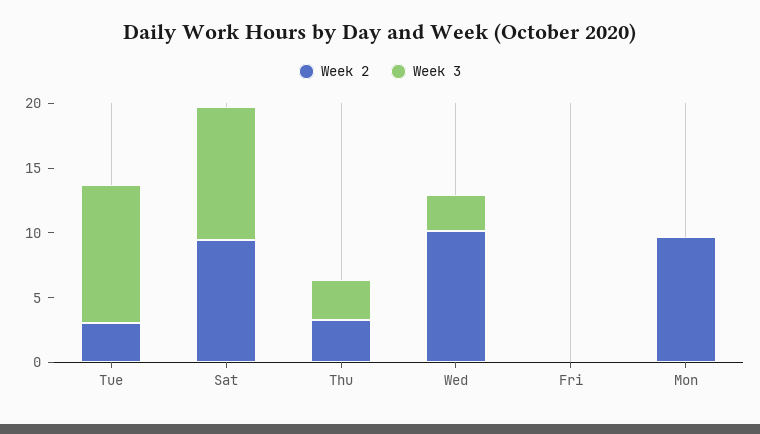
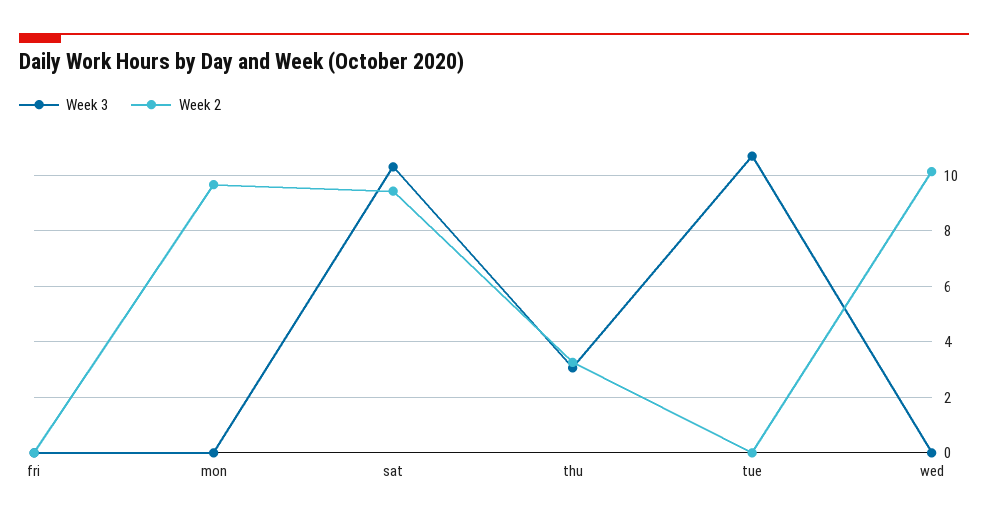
  {
    "Week 2": {
-     "Tue": 3,
+     "Tue": 0,
      "Sat": 9.5,
      "Thu": 3.25,
      "Wed": 10.25,
      "Fri": 0,
      "Mon": 9.75
    },
    "Week 3": {
      "Tue": 10.75,
      "Sat": 10.25,
      "Thu": 3,
-     "Wed": 3,
+     "Wed": 0,
      "Fri": 0,
      "Mon": 0
    }
  }

